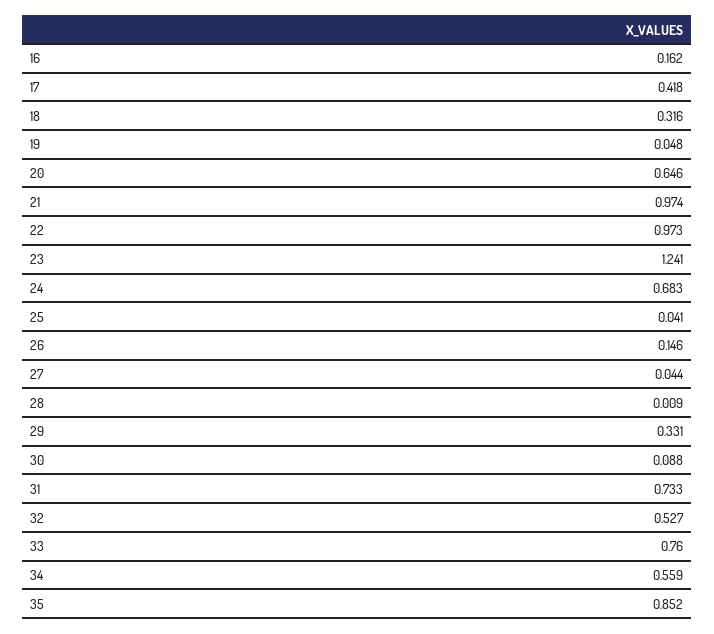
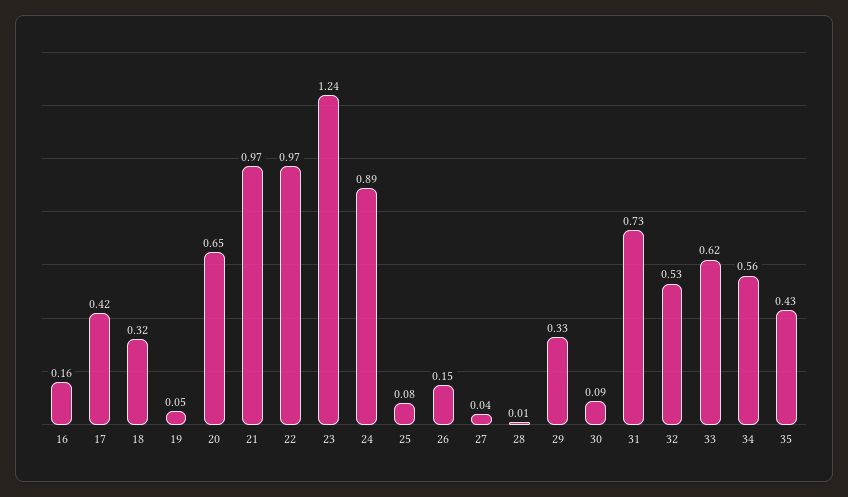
  {
    "16": 0.162,
    "17": 0.418,
    "18": 0.316,
    "19": 0.048,
    "20": 0.646,
    "21": 0.974,
    "22": 0.973,
    "23": 1.241,
-   "24": 0.683,
+   "24": 0.89,
-   "25": 0.041,
+   "25": 0.08,
    "26": 0.146,
    "27": 0.044,
    "28": 0.009,
    "29": 0.331,
    "30": 0.088,
    "31": 0.733,
    "32": 0.527,
-   "33": 0.76,
+   "33": 0.62,
    "34": 0.559,
-   "35": 0.852
+   "35": 0.43
  }

